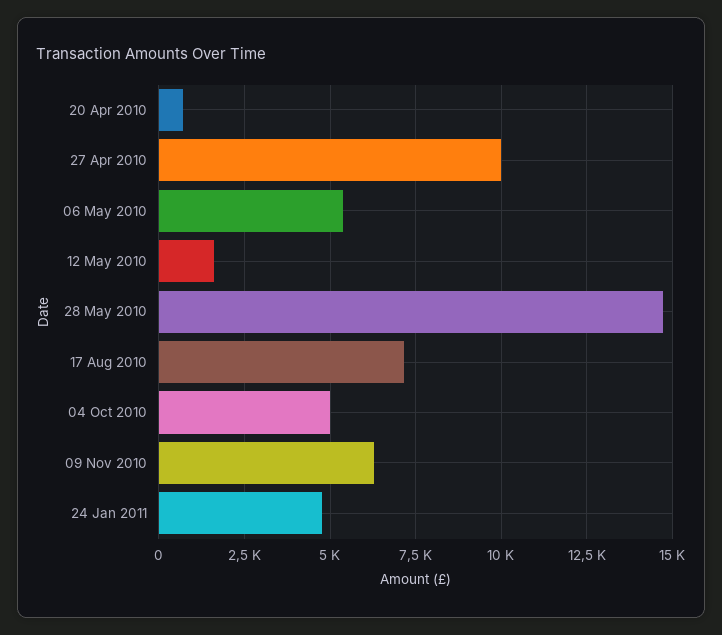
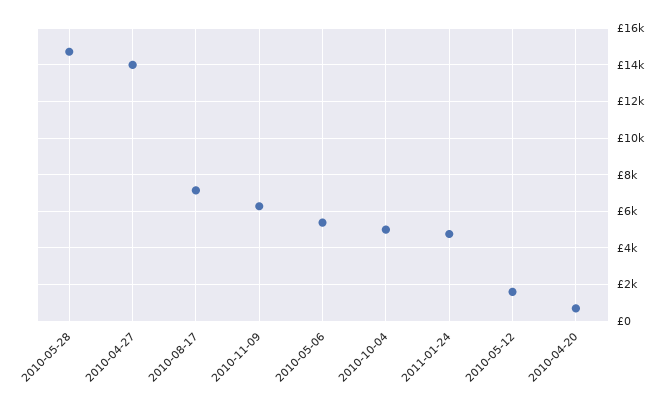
  {
    "20 Apr 2010": 750,
-   "27 Apr 2010": 10000,
+   "27 Apr 2010": 14000,
    "06 May 2010": 5500,
    "12 May 2010": 1500,
    "28 May 2010": 14750,
    "17 Aug 2010": 7250,
    "04 Oct 2010": 5000,
    "09 Nov 2010": 6250,
    "24 Jan 2011": 4750
  }

